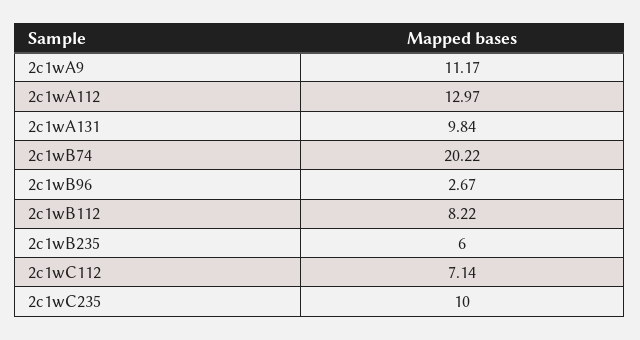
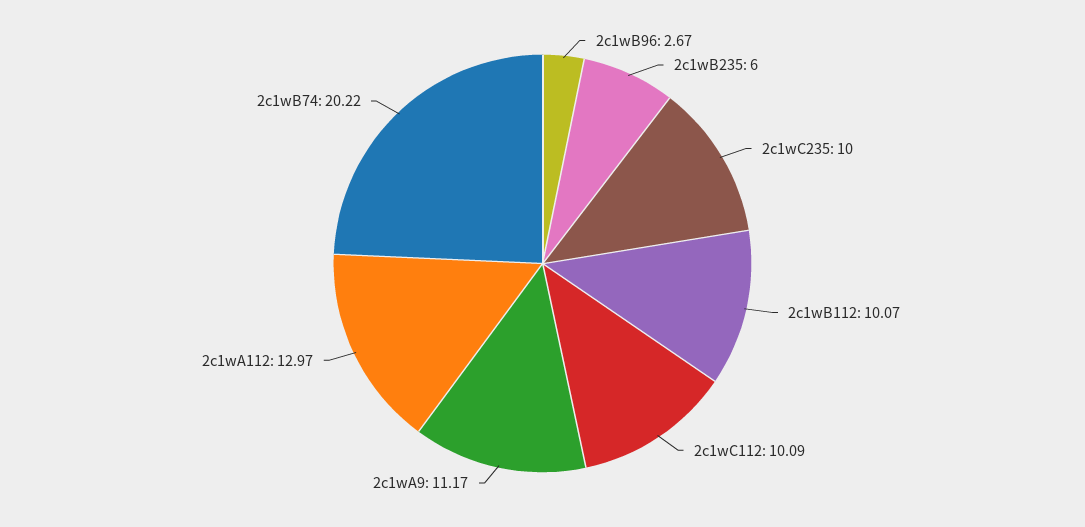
  {
    "2c1wA9": 11.17,
    "2c1wA112": 12.97,
-   "2c1wA131": 9.84,
    "2c1wB74": 20.22,
    "2c1wB96": 2.67,
-   "2c1wB112": 8.22,
+   "2c1wB112": 10.07,
    "2c1wB235": 6,
-   "2c1wC112": 7.14,
+   "2c1wC112": 10.09,
    "2c1wC235": 10
  }

